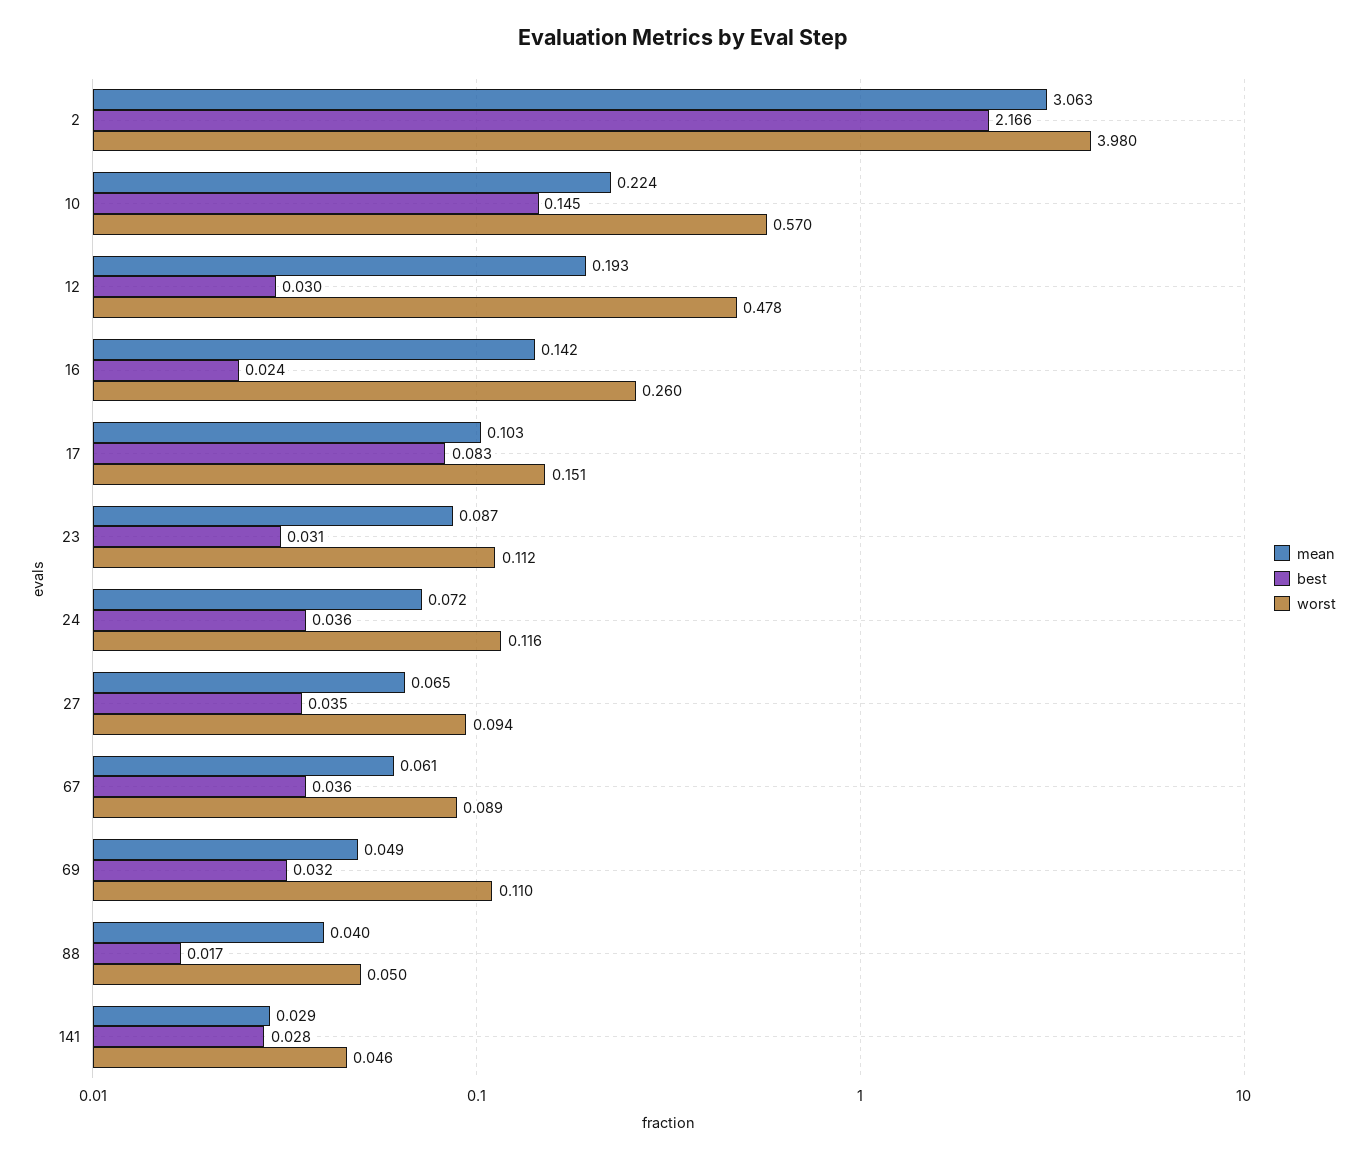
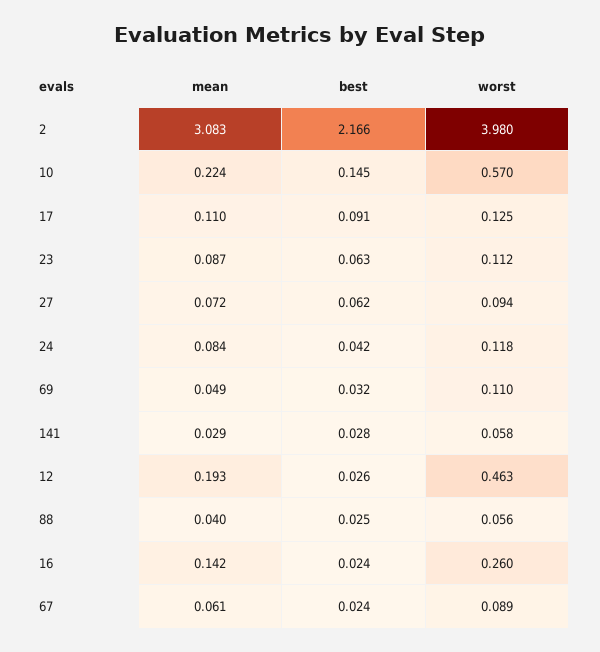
  {
    "mean": {
-     "2": 3.063,
+     "2": 3.083,
      "10": 0.224,
      "12": 0.193,
      "16": 0.142,
-     "17": 0.103,
+     "17": 0.11,
      "23": 0.087,
-     "24": 0.072,
+     "24": 0.084,
-     "27": 0.065,
+     "27": 0.072,
      "67": 0.061,
      "69": 0.049,
      "88": 0.04,
      "141": 0.029
    },
    "best": {
      "2": 2.166,
      "10": 0.145,
-     "12": 0.03,
+     "12": 0.026,
      "16": 0.024,
-     "17": 0.083,
+     "17": 0.091,
-     "23": 0.031,
+     "23": 0.063,
-     "24": 0.036,
+     "24": 0.042,
-     "27": 0.035,
+     "27": 0.062,
-     "67": 0.036,
+     "67": 0.024,
      "69": 0.032,
-     "88": 0.017,
+     "88": 0.025,
      "141": 0.028
    },
    "worst": {
      "2": 3.98,
      "10": 0.57,
-     "12": 0.478,
+     "12": 0.463,
      "16": 0.26,
-     "17": 0.151,
+     "17": 0.125,
      "23": 0.112,
-     "24": 0.116,
+     "24": 0.118,
      "27": 0.094,
      "67": 0.089,
      "69": 0.11,
-     "88": 0.05,
+     "88": 0.056,
-     "141": 0.046
+     "141": 0.058
    }
  }

